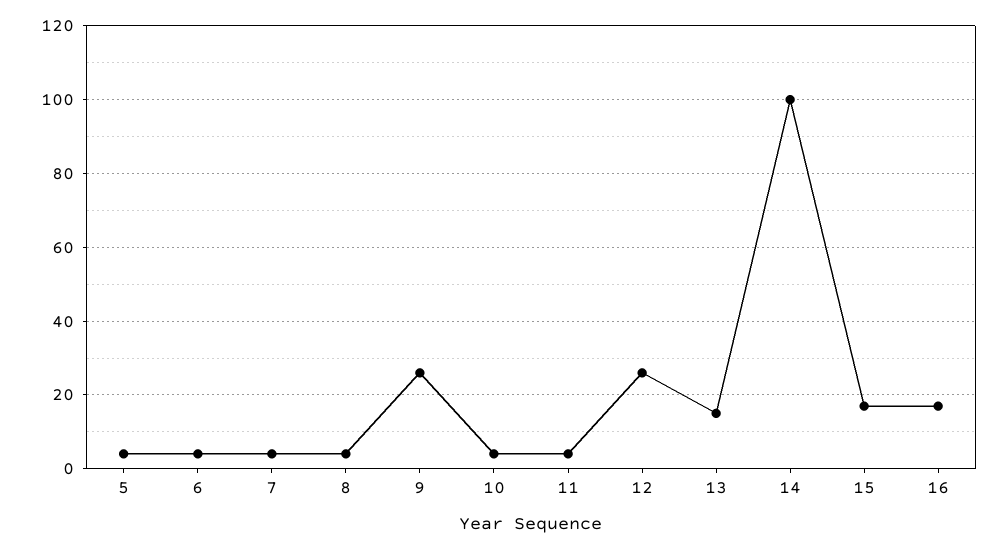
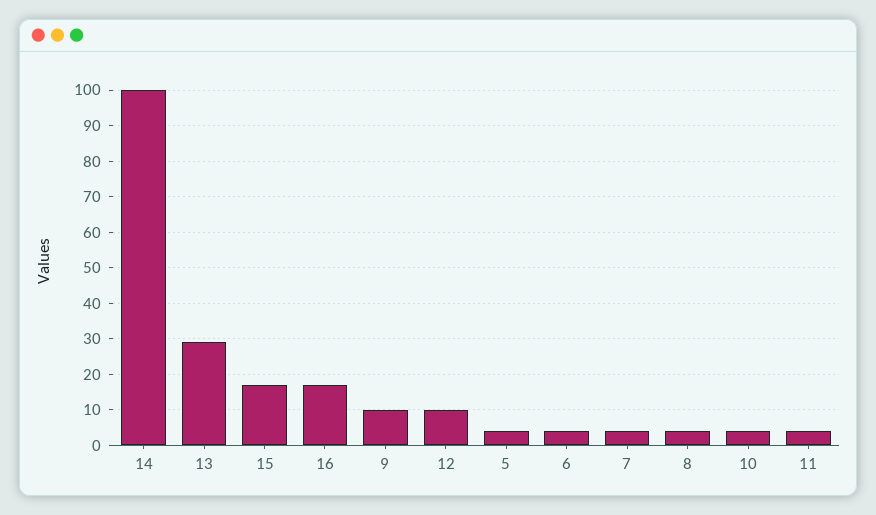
  {
    "5": 5,
    "6": 5,
    "7": 5,
    "8": 5,
-   "9": 25,
+   "9": 10,
    "10": 5,
    "11": 5,
-   "12": 25,
+   "12": 10,
-   "13": 15,
+   "13": 30,
    "14": 100,
    "15": 15,
    "16": 15
  }

